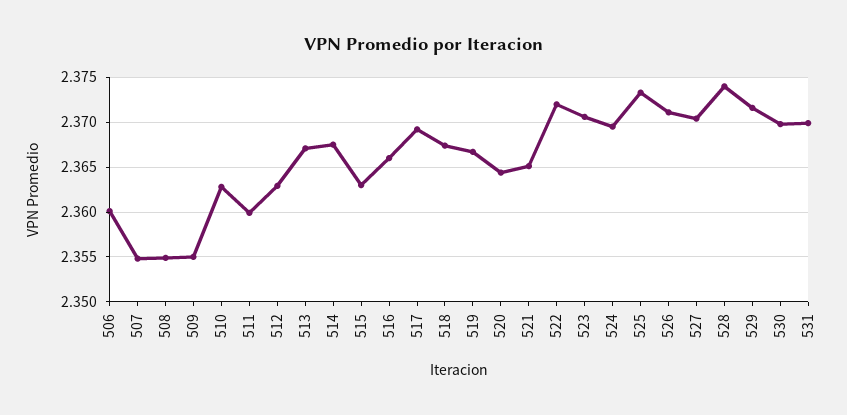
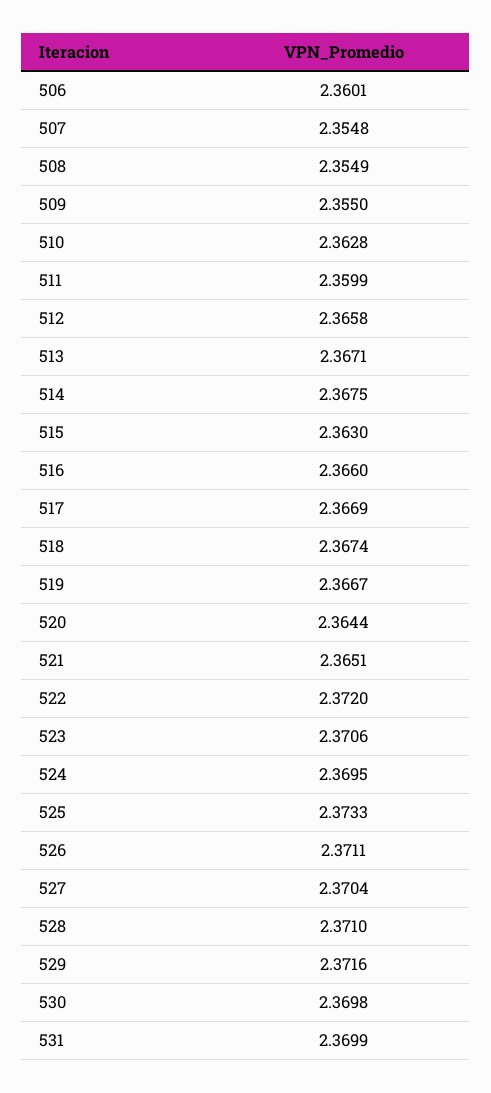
  {
    "506": 2.3601,
    "507": 2.3548,
    "508": 2.3549,
    "509": 2.355,
    "510": 2.3628,
    "511": 2.3599,
-   "512": 2.363,
+   "512": 2.3658,
    "513": 2.3671,
    "514": 2.3675,
    "515": 2.363,
    "516": 2.366,
-   "517": 2.369,
+   "517": 2.3669,
    "518": 2.3674,
    "519": 2.3667,
    "520": 2.3644,
    "521": 2.3651,
    "522": 2.372,
    "523": 2.3706,
    "524": 2.3695,
    "525": 2.3733,
    "526": 2.3711,
    "527": 2.3704,
-   "528": 2.374,
+   "528": 2.371,
    "529": 2.3716,
    "530": 2.3698,
    "531": 2.3699
  }

